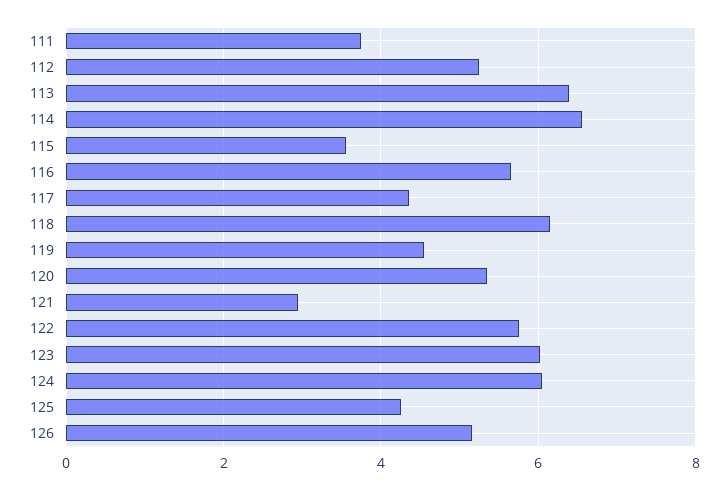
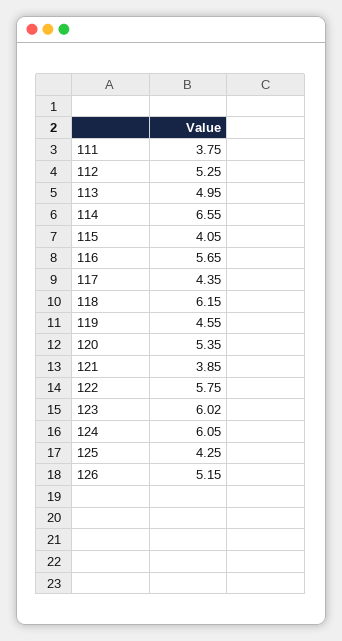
  {
    "111": 3.75,
    "112": 5.25,
-   "113": 6.4,
+   "113": 4.95,
    "114": 6.55,
-   "115": 3.6,
+   "115": 4.05,
    "116": 5.65,
    "117": 4.35,
    "118": 6.15,
    "119": 4.55,
    "120": 5.35,
-   "121": 3,
+   "121": 3.85,
    "122": 5.75,
    "123": 6.02,
    "124": 6.05,
    "125": 4.25,
    "126": 5.15
  }

